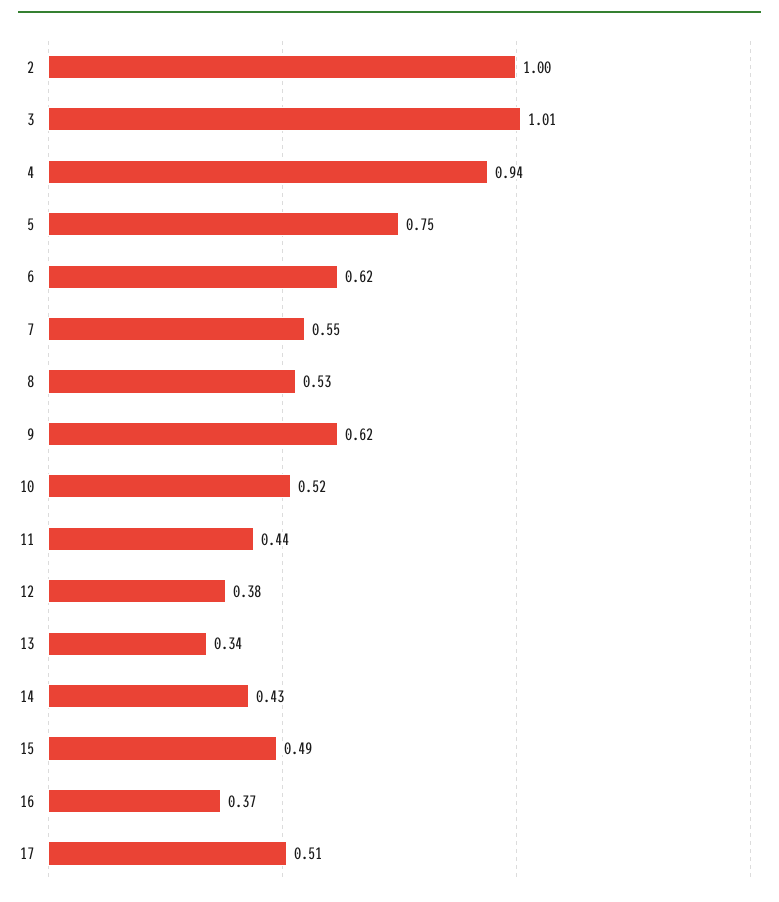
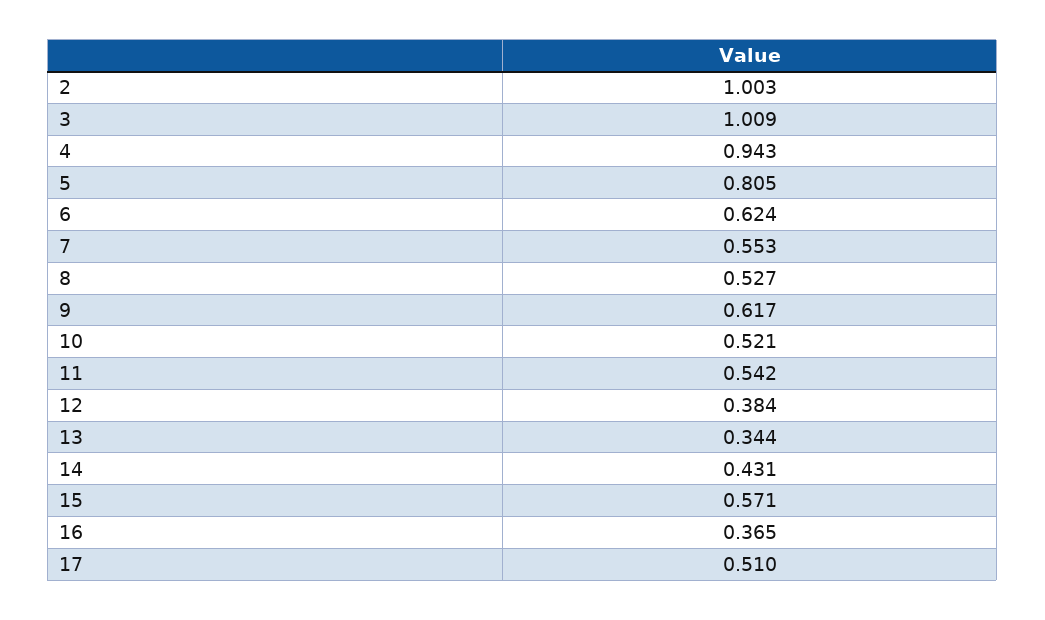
  {
    "2": 1.003,
    "3": 1.009,
    "4": 0.943,
-   "5": 0.75,
+   "5": 0.805,
    "6": 0.624,
    "7": 0.553,
    "8": 0.527,
    "9": 0.617,
    "10": 0.521,
-   "11": 0.44,
+   "11": 0.542,
    "12": 0.384,
    "13": 0.344,
    "14": 0.431,
-   "15": 0.49,
+   "15": 0.571,
    "16": 0.365,
    "17": 0.51
  }

